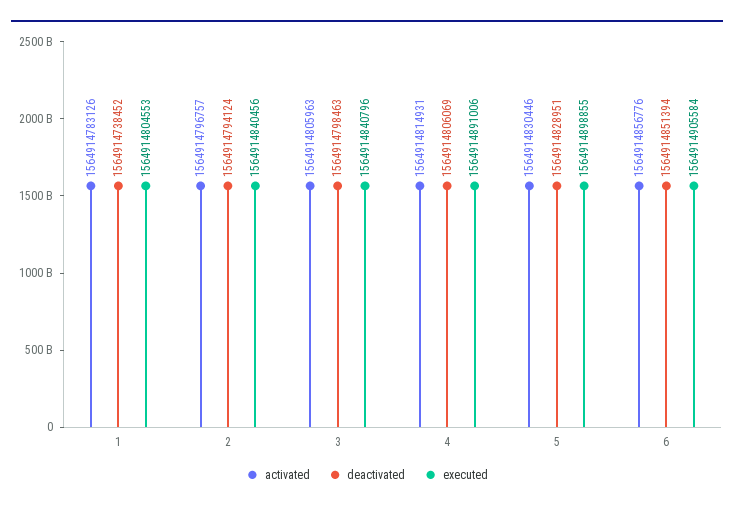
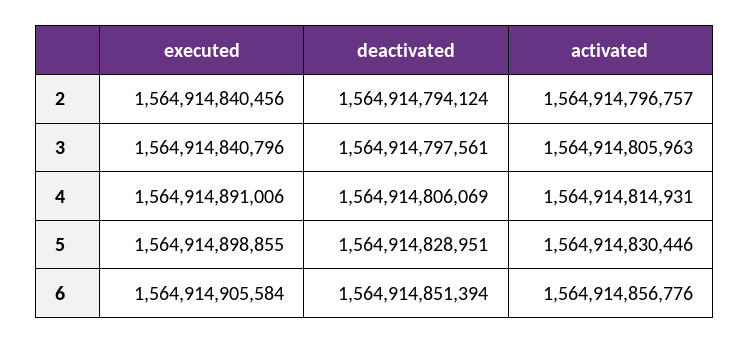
  {
    "activated": {
-     "1": 1564914783126,
      "2": 1564914796757,
      "3": 1564914805963,
      "4": 1564914814931,
      "5": 1564914830446,
      "6": 1564914856776
    },
    "deactivated": {
-     "1": 1564914738452,
      "2": 1564914794124,
-     "3": 1564914798463,
+     "3": 1564914797561,
      "4": 1564914806069,
      "5": 1564914828951,
      "6": 1564914851394
    },
    "executed": {
-     "1": 1564914804553,
      "2": 1564914840456,
      "3": 1564914840796,
      "4": 1564914891006,
      "5": 1564914898855,
      "6": 1564914905584
    }
  }

